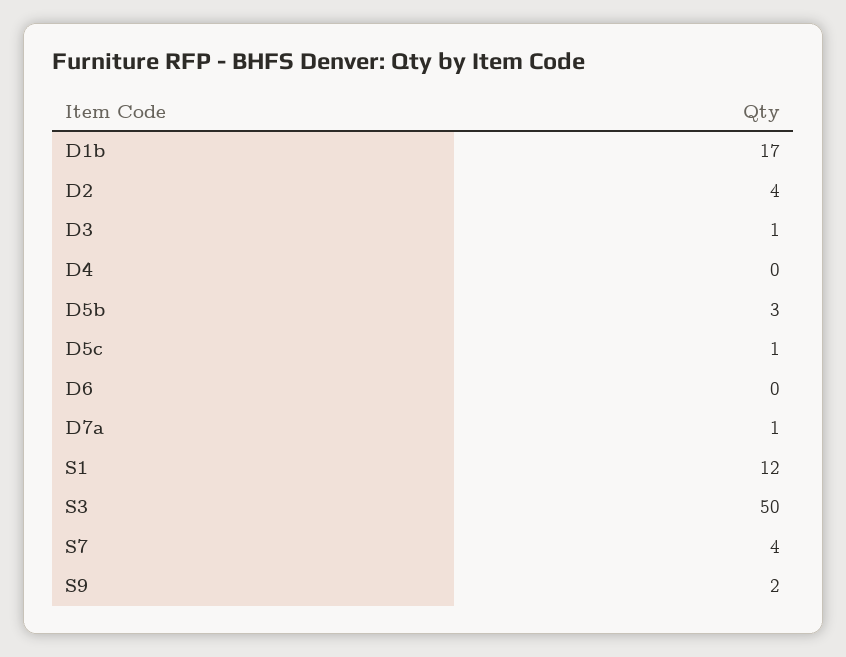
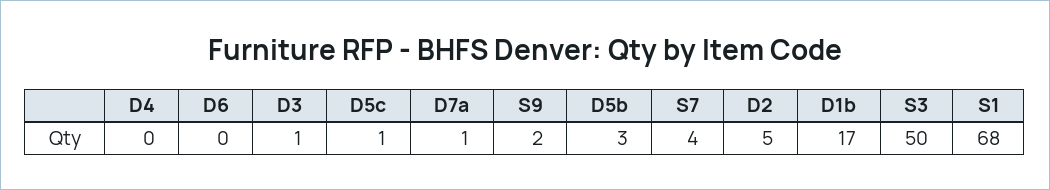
  {
    "D1b": 17,
-   "D2": 4,
+   "D2": 5,
    "D3": 1,
    "D4": 0,
    "D5b": 3,
    "D5c": 1,
    "D6": 0,
    "D7a": 1,
-   "S1": 12,
+   "S1": 68,
    "S3": 50,
    "S7": 4,
    "S9": 2
  }

